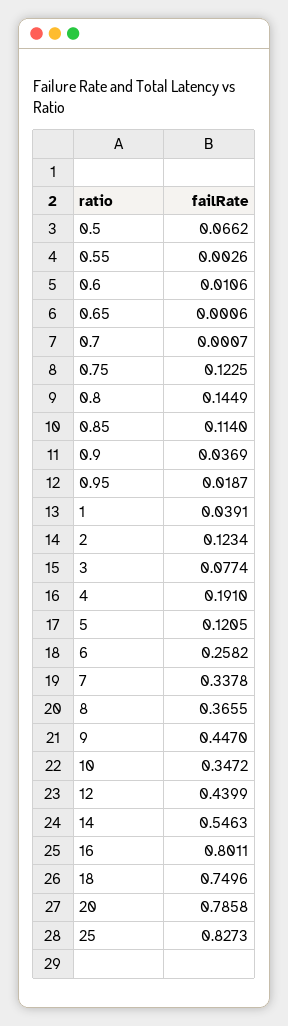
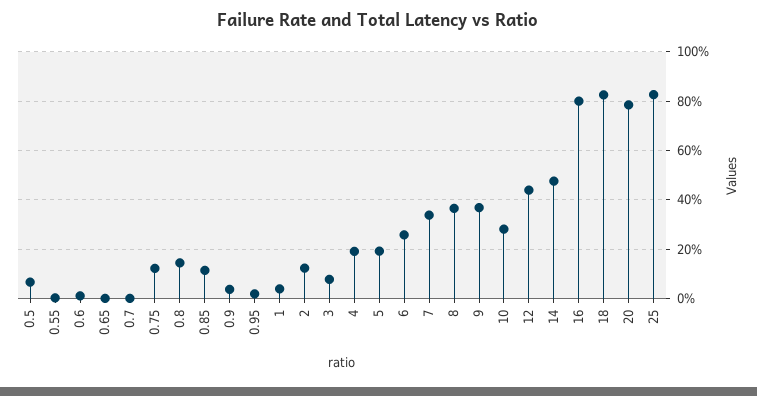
  {
    "0.5": 0.0662,
    "0.55": 0.0026,
    "0.6": 0.0106,
    "0.65": 0.0006,
    "0.7": 0.0007,
    "0.75": 0.1225,
    "0.8": 0.1449,
    "0.85": 0.114,
    "0.9": 0.0369,
    "0.95": 0.0187,
    "1": 0.0391,
    "2": 0.1234,
    "3": 0.0774,
    "4": 0.191,
-   "5": 0.1205,
+   "5": 0.2,
    "6": 0.2582,
    "7": 0.3378,
    "8": 0.3655,
-   "9": 0.447,
+   "9": 0.375,
-   "10": 0.3472,
+   "10": 0.275,
    "12": 0.4399,
-   "14": 0.5463,
+   "14": 0.475,
    "16": 0.8011,
-   "18": 0.7496,
+   "18": 0.825,
    "20": 0.7858,
    "25": 0.8273
  }

